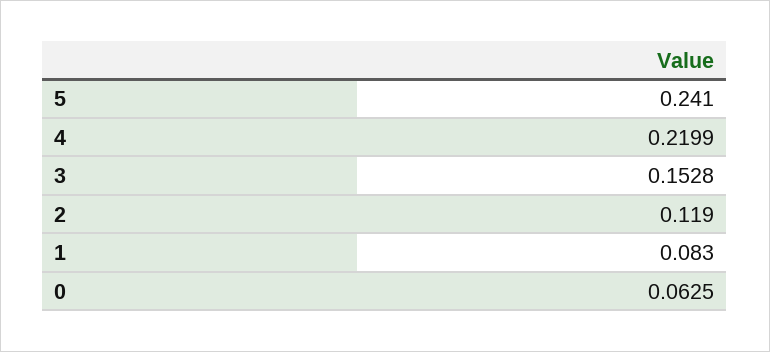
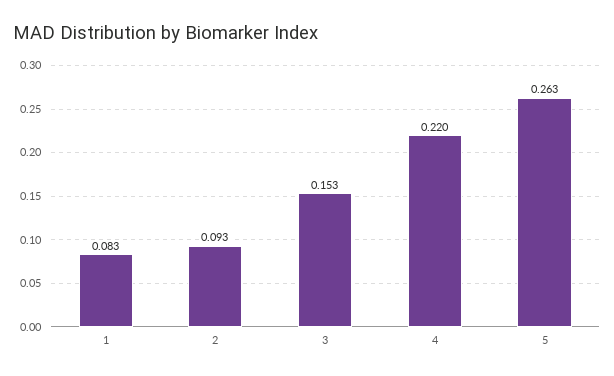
  {
-   "5": 0.241,
+   "5": 0.263,
    "4": 0.2199,
    "3": 0.1528,
-   "2": 0.119,
+   "2": 0.093,
-   "1": 0.083,
+   "1": 0.083
-   "0": 0.0625
  }

